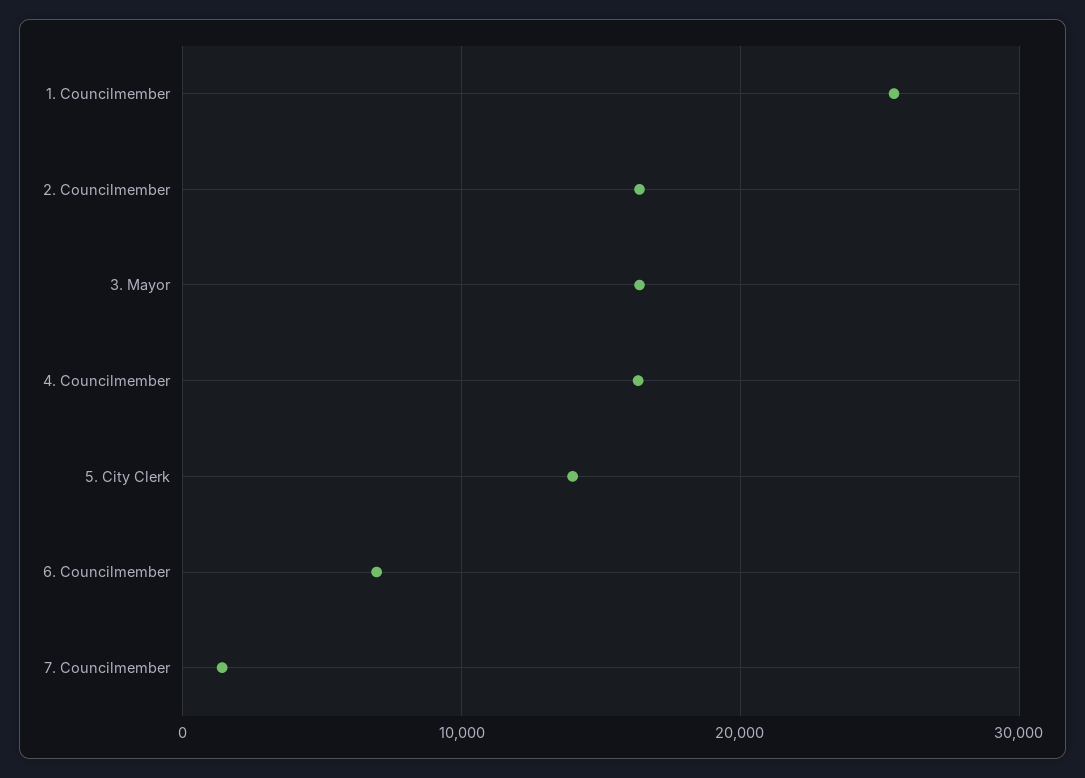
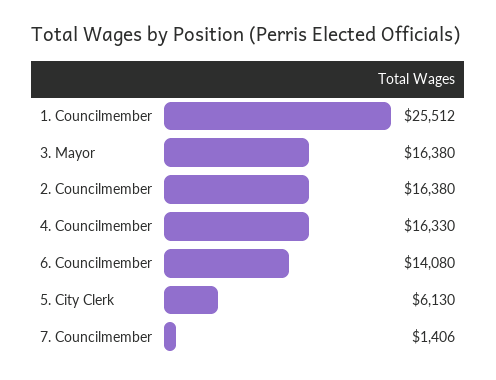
  {
    "1. Councilmember": 25512,
    "2. Councilmember": 16380,
    "3. Mayor": 16380,
    "4. Councilmember": 16330,
-   "5. City Clerk": 14000,
+   "5. City Clerk": 6130,
-   "6. Councilmember": 7000,
+   "6. Councilmember": 14080,
    "7. Councilmember": 1406
  }

